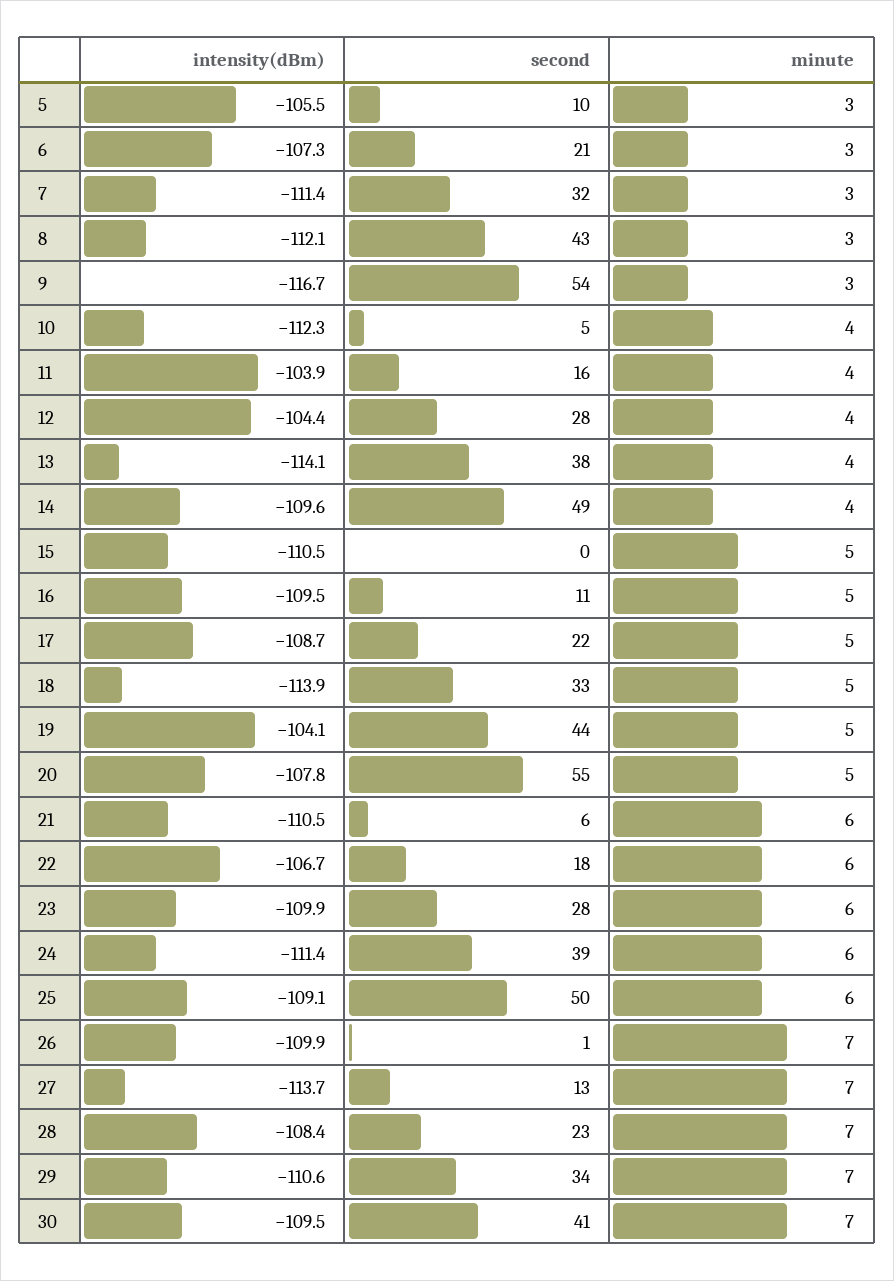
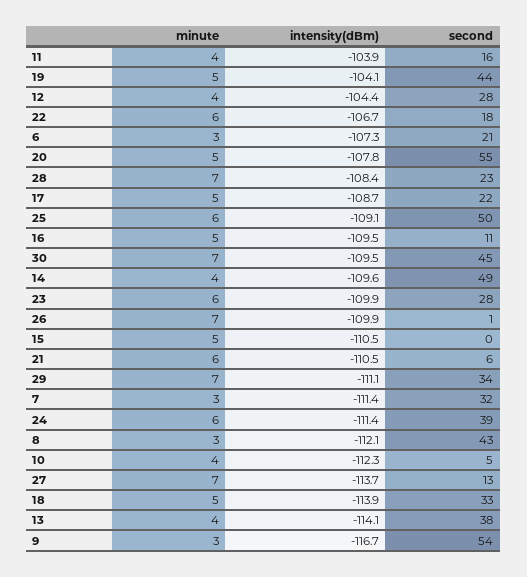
  {
    "intensity(dBm)": {
-     "5": -105.5,
      "6": -107.3,
      "7": -111.4,
      "8": -112.1,
      "9": -116.7,
      "10": -112.3,
      "11": -103.9,
      "12": -104.4,
      "13": -114.1,
      "14": -109.6,
      "15": -110.5,
      "16": -109.5,
      "17": -108.7,
      "18": -113.9,
      "19": -104.1,
      "20": -107.8,
      "21": -110.5,
      "22": -106.7,
      "23": -109.9,
      "24": -111.4,
      "25": -109.1,
      "26": -109.9,
      "27": -113.7,
      "28": -108.4,
-     "29": -110.6,
+     "29": -111.1,
      "30": -109.5
    },
    "second": {
-     "5": 10,
      "6": 21,
      "7": 32,
      "8": 43,
      "9": 54,
      "10": 5,
      "11": 16,
      "12": 28,
      "13": 38,
      "14": 49,
      "15": 0,
      "16": 11,
      "17": 22,
      "18": 33,
      "19": 44,
      "20": 55,
      "21": 6,
      "22": 18,
      "23": 28,
      "24": 39,
      "25": 50,
      "26": 1,
      "27": 13,
      "28": 23,
      "29": 34,
-     "30": 41
+     "30": 45
    },
    "minute": {
-     "5": 3,
      "6": 3,
      "7": 3,
      "8": 3,
      "9": 3,
      "10": 4,
      "11": 4,
      "12": 4,
      "13": 4,
      "14": 4,
      "15": 5,
      "16": 5,
      "17": 5,
      "18": 5,
      "19": 5,
      "20": 5,
      "21": 6,
      "22": 6,
      "23": 6,
      "24": 6,
      "25": 6,
      "26": 7,
      "27": 7,
      "28": 7,
      "29": 7,
      "30": 7
    }
  }

